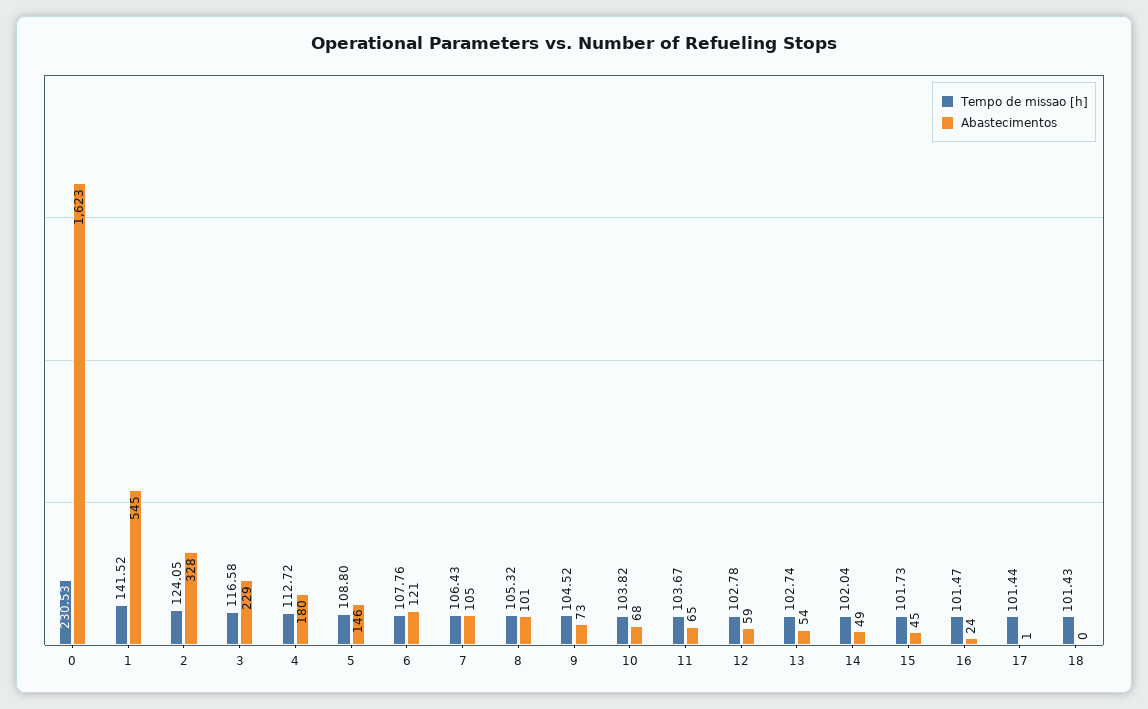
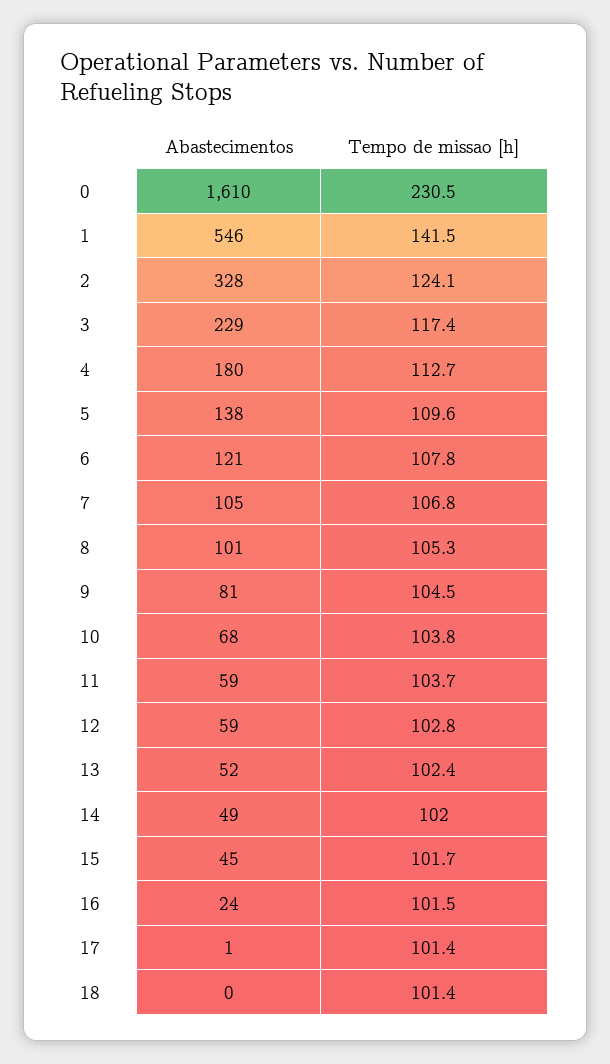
  {
    "Tempo de missao [h]": {
      "0": 230.53,
      "1": 141.52,
      "2": 124.05,
-     "3": 116.58,
+     "3": 117.4,
      "4": 112.72,
-     "5": 108.8,
+     "5": 109.6,
      "6": 107.76,
-     "7": 106.43,
+     "7": 106.8,
      "8": 105.32,
      "9": 104.52,
      "10": 103.82,
      "11": 103.67,
      "12": 102.78,
-     "13": 102.74,
+     "13": 102.4,
      "14": 102.04,
      "15": 101.73,
      "16": 101.47,
      "17": 101.44,
      "18": 101.43
    },
    "Abastecimentos": {
-     "0": 1623,
+     "0": 1610,
-     "1": 545,
+     "1": 546,
      "2": 328,
      "3": 229,
      "4": 180,
-     "5": 146,
+     "5": 138,
      "6": 121,
      "7": 105,
      "8": 101,
-     "9": 73,
+     "9": 81,
      "10": 68,
-     "11": 65,
+     "11": 59,
      "12": 59,
-     "13": 54,
+     "13": 52,
      "14": 49,
      "15": 45,
      "16": 24,
      "17": 1,
      "18": 0
    }
  }

